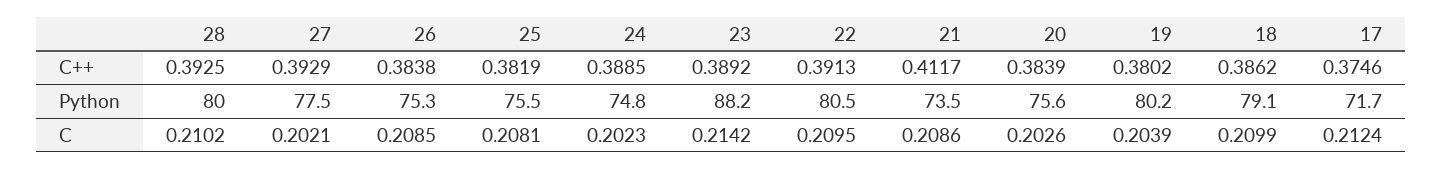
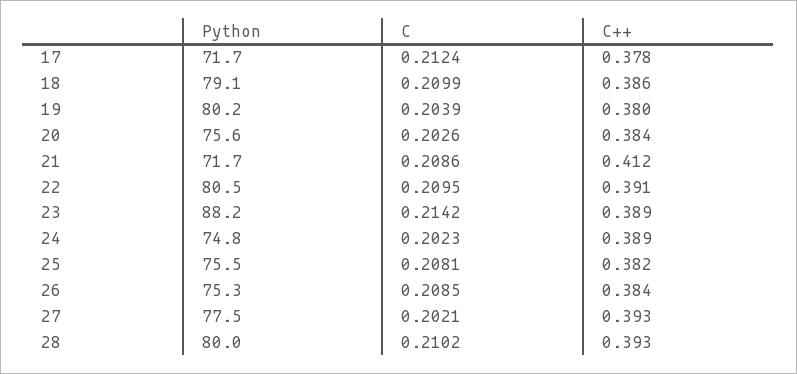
  {
    "28": {
      "C++": 0.3925,
      "Python": 80,
      "C": 0.2102
    },
    "27": {
      "C++": 0.3929,
      "Python": 77.5,
      "C": 0.2021
    },
    "26": {
      "C++": 0.3838,
      "Python": 75.3,
      "C": 0.2085
    },
    "25": {
      "C++": 0.3819,
      "Python": 75.5,
      "C": 0.2081
    },
    "24": {
      "C++": 0.3885,
      "Python": 74.8,
      "C": 0.2023
    },
    "23": {
      "C++": 0.3892,
      "Python": 88.2,
      "C": 0.2142
    },
    "22": {
      "C++": 0.3913,
      "Python": 80.5,
      "C": 0.2095
    },
    "21": {
      "C++": 0.4117,
-     "Python": 73.5,
+     "Python": 71.7,
      "C": 0.2086
    },
    "20": {
      "C++": 0.3839,
      "Python": 75.6,
      "C": 0.2026
    },
    "19": {
      "C++": 0.3802,
      "Python": 80.2,
      "C": 0.2039
    },
    "18": {
      "C++": 0.3862,
      "Python": 79.1,
      "C": 0.2099
    },
    "17": {
-     "C++": 0.3746,
+     "C++": 0.378,
      "Python": 71.7,
      "C": 0.2124
    }
  }

